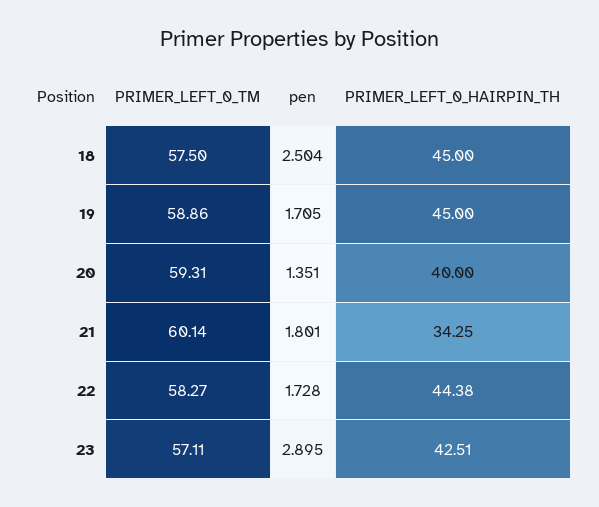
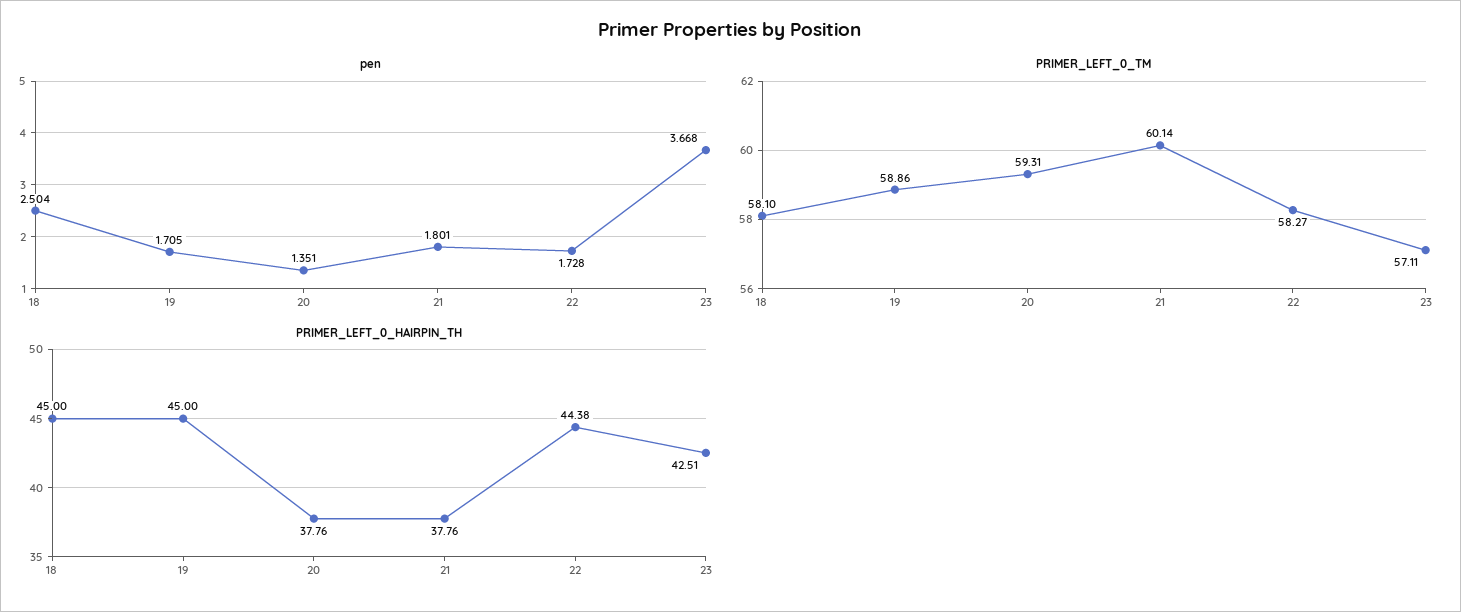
  {
    "PRIMER_LEFT_0_TM": {
-     "18": 57.5,
+     "18": 58.1,
      "19": 58.86,
      "20": 59.31,
      "21": 60.14,
      "22": 58.27,
      "23": 57.11
    },
    "pen": {
      "18": 2.504,
      "19": 1.705,
      "20": 1.351,
      "21": 1.801,
      "22": 1.728,
-     "23": 2.895
+     "23": 3.668
    },
    "PRIMER_LEFT_0_HAIRPIN_TH": {
      "18": 45,
      "19": 45,
-     "20": 40,
+     "20": 37.76,
-     "21": 34.25,
+     "21": 37.76,
      "22": 44.38,
      "23": 42.51
    }
  }

